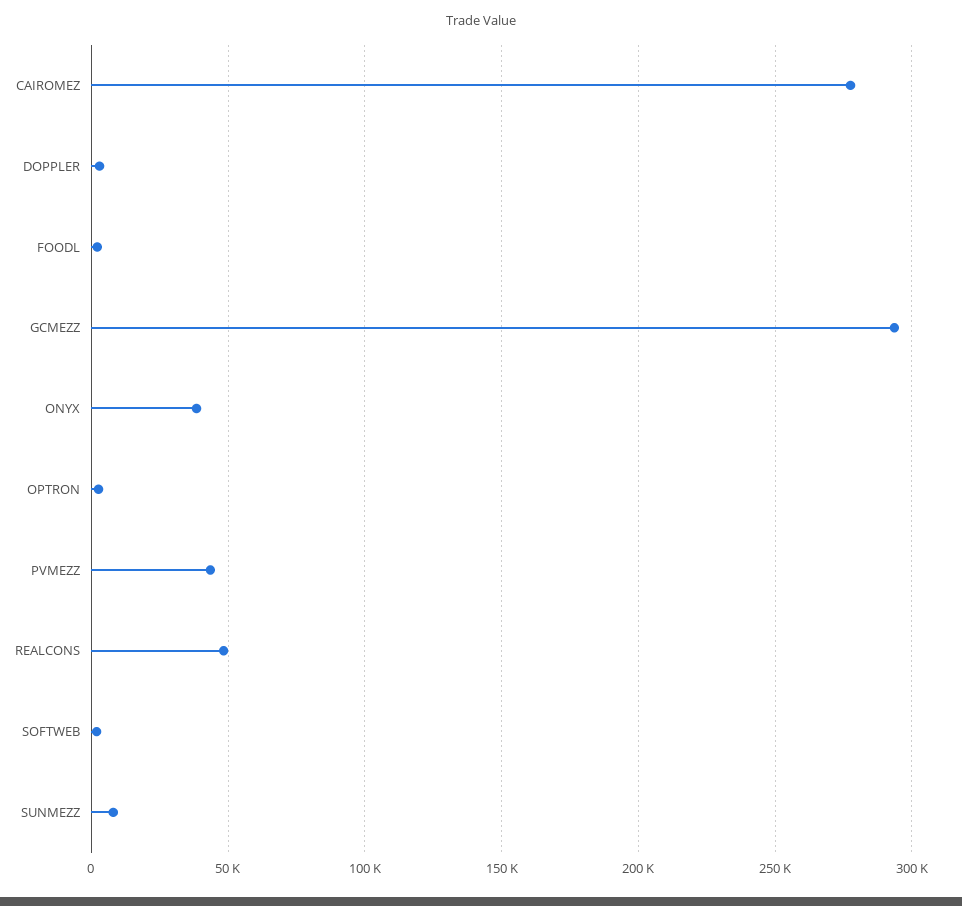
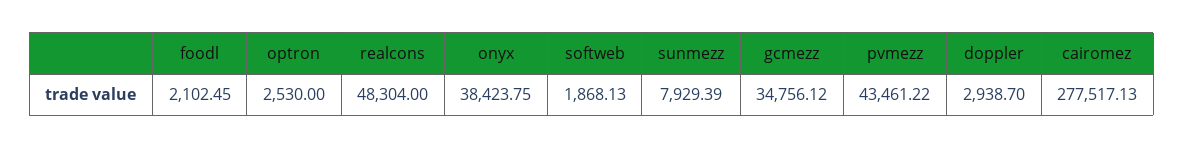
  {
    "CAIROMEZ": 277517.13,
    "DOPPLER": 2938.7,
    "FOODL": 2102.45,
-   "GCMEZZ": 295000,
+   "GCMEZZ": 34756.12,
    "ONYX": 38423.75,
    "OPTRON": 2530,
    "PVMEZZ": 43461.22,
    "REALCONS": 48304,
    "SOFTWEB": 1868.13,
    "SUNMEZZ": 7929.39
  }

